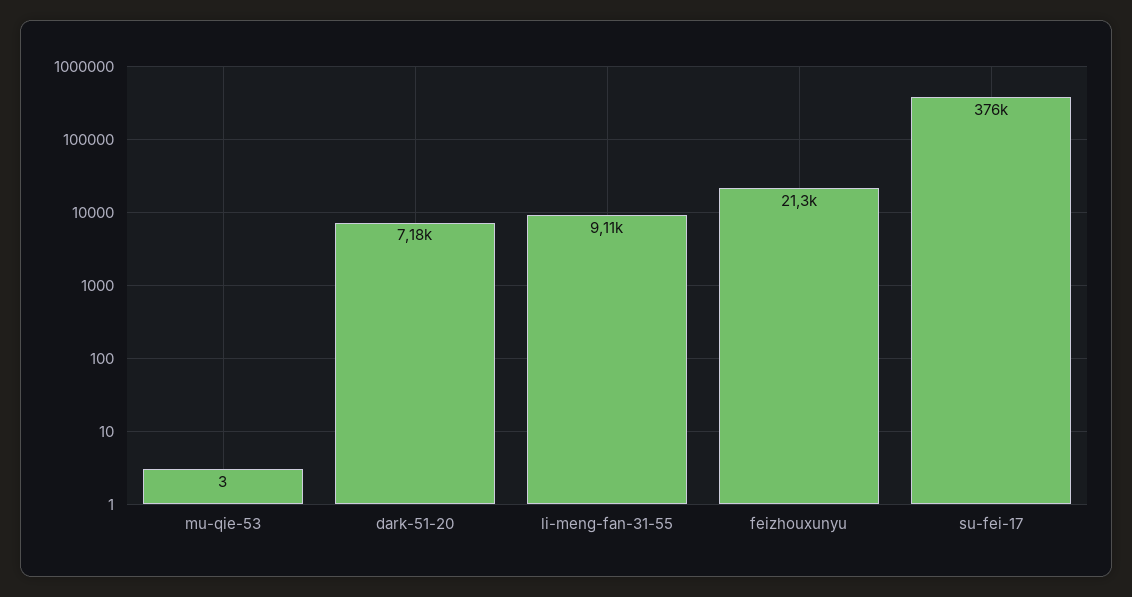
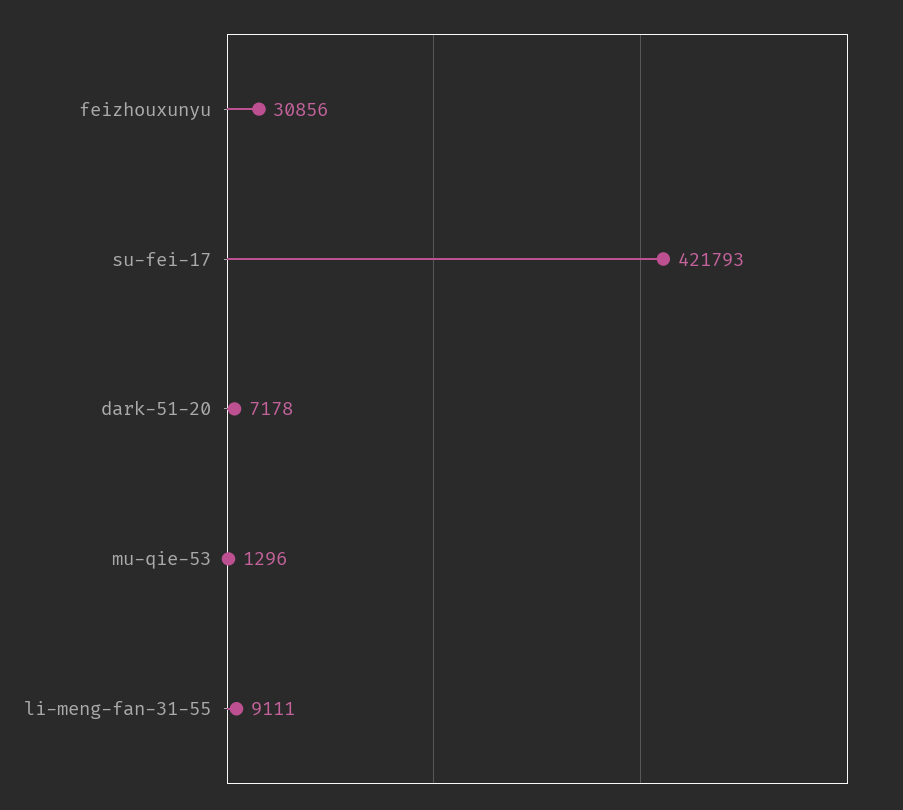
  {
-   "mu-qie-53": 3,
+   "mu-qie-53": 1296,
    "dark-51-20": 7178,
    "li-meng-fan-31-55": 9111,
-   "feizhouxunyu": 21300,
+   "feizhouxunyu": 30856,
-   "su-fei-17": 376000
+   "su-fei-17": 421793
  }

